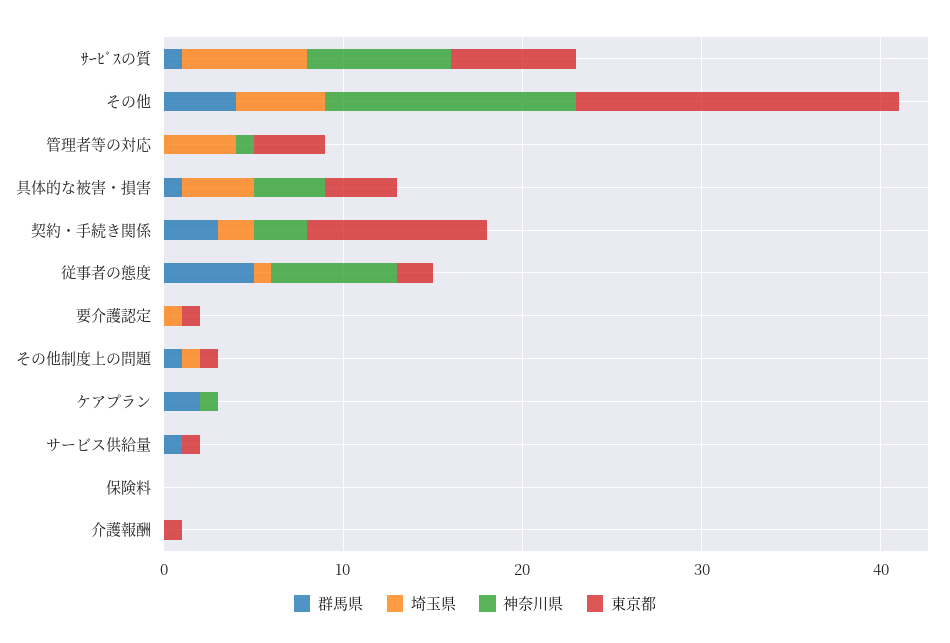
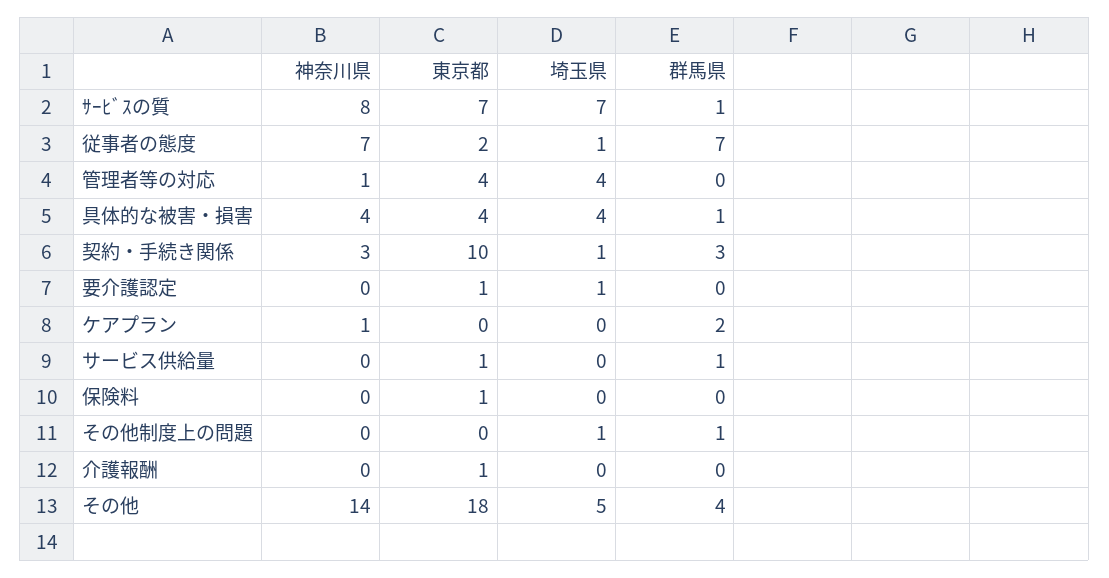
  {
    "群馬県": {
      "ｻｰﾋﾞｽの質": 1,
      "その他": 4,
      "管理者等の対応": 0,
      "具体的な被害・損害": 1,
      "契約・手続き関係": 3,
-     "従事者の態度": 5,
+     "従事者の態度": 7,
      "要介護認定": 0,
      "その他制度上の問題": 1,
      "ケアプラン": 2,
      "サービス供給量": 1,
      "保険料": 0,
      "介護報酬": 0
    },
    "埼玉県": {
      "ｻｰﾋﾞｽの質": 7,
      "その他": 5,
      "管理者等の対応": 4,
      "具体的な被害・損害": 4,
-     "契約・手続き関係": 2,
+     "契約・手続き関係": 1,
      "従事者の態度": 1,
      "要介護認定": 1,
      "その他制度上の問題": 1,
      "ケアプラン": 0,
      "サービス供給量": 0,
      "保険料": 0,
      "介護報酬": 0
    },
    "神奈川県": {
      "ｻｰﾋﾞｽの質": 8,
      "その他": 14,
      "管理者等の対応": 1,
      "具体的な被害・損害": 4,
      "契約・手続き関係": 3,
      "従事者の態度": 7,
      "要介護認定": 0,
      "その他制度上の問題": 0,
      "ケアプラン": 1,
      "サービス供給量": 0,
      "保険料": 0,
      "介護報酬": 0
    },
    "東京都": {
      "ｻｰﾋﾞｽの質": 7,
      "その他": 18,
      "管理者等の対応": 4,
      "具体的な被害・損害": 4,
      "契約・手続き関係": 10,
      "従事者の態度": 2,
      "要介護認定": 1,
-     "その他制度上の問題": 1,
+     "その他制度上の問題": 0,
      "ケアプラン": 0,
      "サービス供給量": 1,
-     "保険料": 0,
+     "保険料": 1,
      "介護報酬": 1
    }
  }

